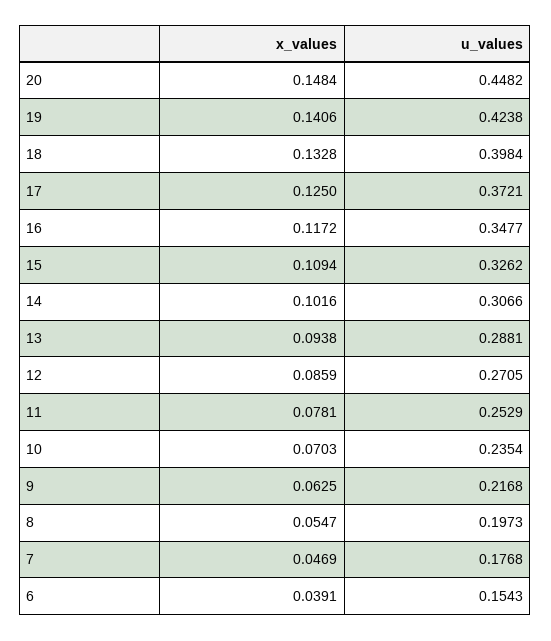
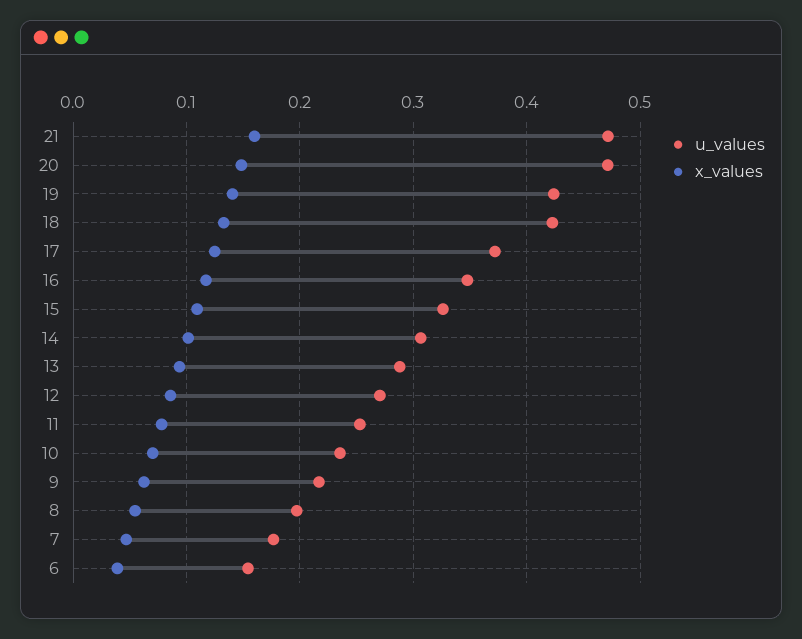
  {
    "x_values": {
      "20": 0.1484,
      "19": 0.1406,
      "18": 0.1328,
      "17": 0.125,
      "16": 0.1172,
      "15": 0.1094,
      "14": 0.1016,
      "13": 0.0938,
      "12": 0.0859,
      "11": 0.0781,
      "10": 0.0703,
      "9": 0.0625,
      "8": 0.0547,
      "7": 0.0469,
-     "6": 0.0391
+     "6": 0.0391,
+     "21": 0.16
    },
    "u_values": {
-     "20": 0.4482,
+     "20": 0.47,
      "19": 0.4238,
-     "18": 0.3984,
+     "18": 0.42,
      "17": 0.3721,
      "16": 0.3477,
      "15": 0.3262,
      "14": 0.3066,
      "13": 0.2881,
      "12": 0.2705,
      "11": 0.2529,
      "10": 0.2354,
      "9": 0.2168,
      "8": 0.1973,
      "7": 0.1768,
-     "6": 0.1543
+     "6": 0.1543,
+     "21": 0.47
    }
  }

